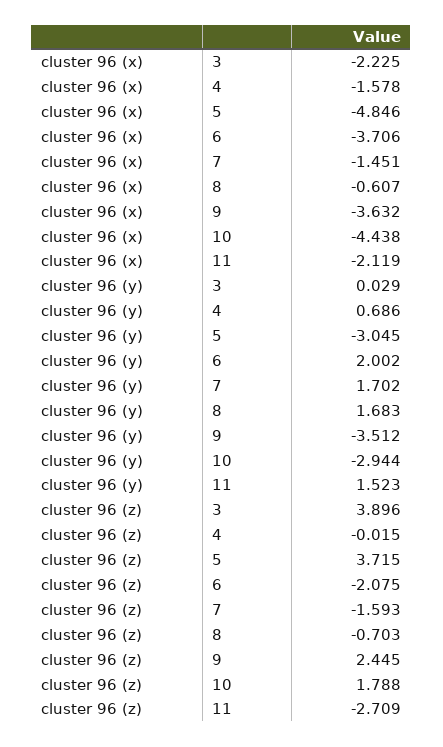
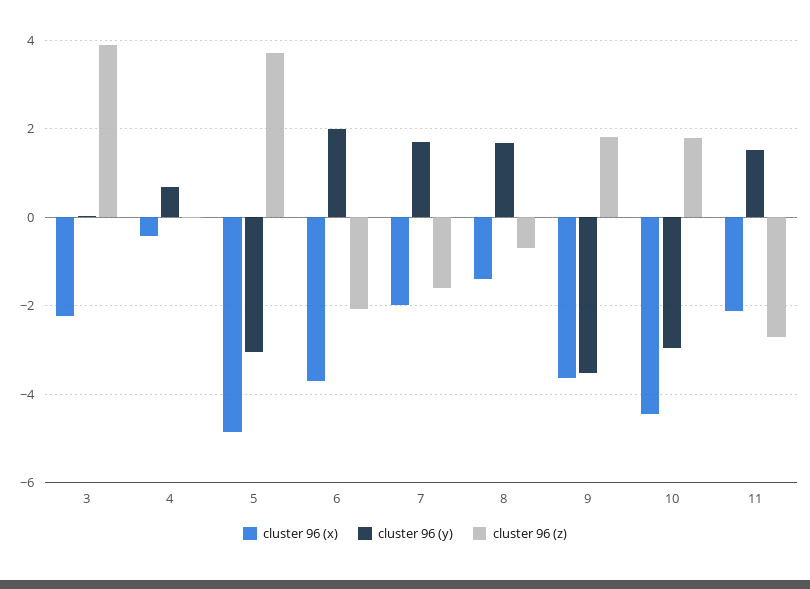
  {
    "cluster 96 (x)": {
      "3": -2.225,
-     "4": -1.578,
+     "4": -0.4,
      "5": -4.846,
      "6": -3.706,
-     "7": -1.451,
+     "7": -2,
-     "8": -0.607,
+     "8": -1.4,
      "9": -3.632,
      "10": -4.438,
      "11": -2.119
    },
    "cluster 96 (y)": {
      "3": 0.029,
      "4": 0.686,
      "5": -3.045,
      "6": 2.002,
      "7": 1.702,
      "8": 1.683,
      "9": -3.512,
      "10": -2.944,
      "11": 1.523
    },
    "cluster 96 (z)": {
      "3": 3.896,
      "4": -0.015,
      "5": 3.715,
      "6": -2.075,
      "7": -1.593,
      "8": -0.703,
-     "9": 2.445,
+     "9": 1.8,
      "10": 1.788,
      "11": -2.709
    }
  }

